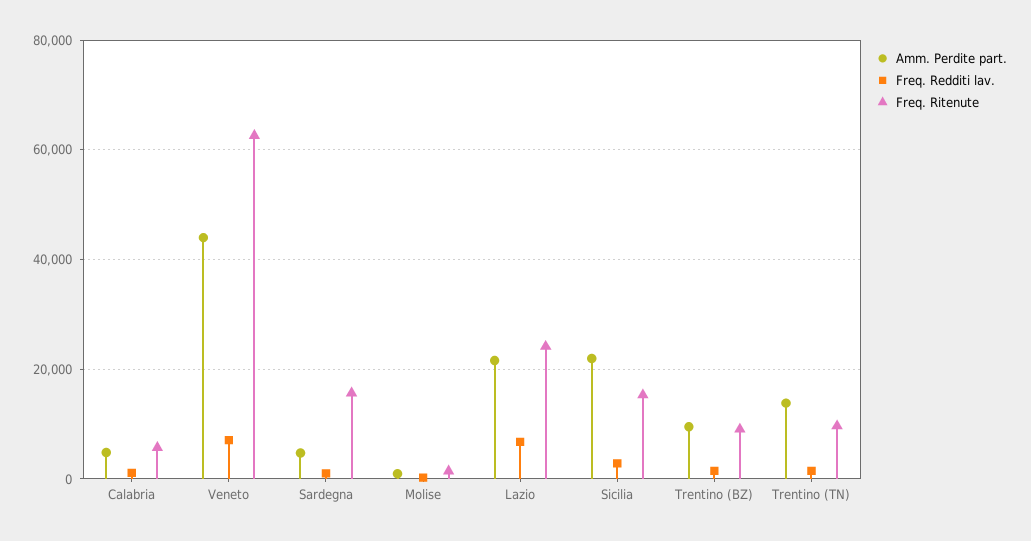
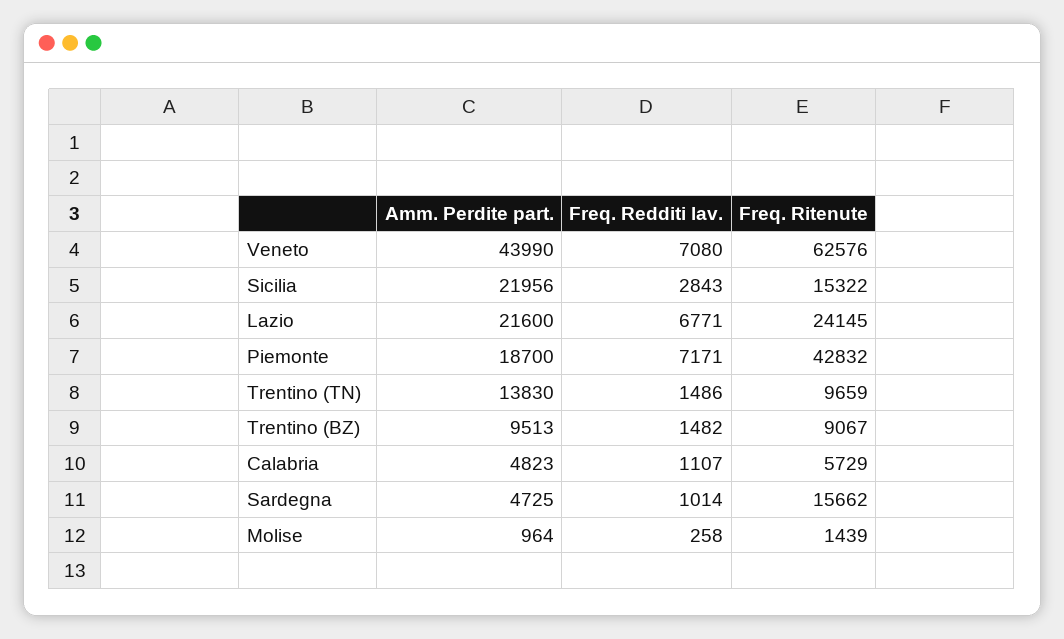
  {
    "Amm. Perdite part.": {
      "Calabria": 4823,
      "Veneto": 43990,
      "Sardegna": 4725,
      "Molise": 964,
      "Lazio": 21600,
      "Sicilia": 21956,
      "Trentino (BZ)": 9513,
-     "Trentino (TN)": 13830
+     "Trentino (TN)": 13830,
+     "Piemonte": 18700
    },
    "Freq. Redditi lav.": {
      "Calabria": 1107,
      "Veneto": 7080,
      "Sardegna": 1014,
      "Molise": 258,
      "Lazio": 6771,
      "Sicilia": 2843,
      "Trentino (BZ)": 1482,
-     "Trentino (TN)": 1486
+     "Trentino (TN)": 1486,
+     "Piemonte": 7171
    },
    "Freq. Ritenute": {
      "Calabria": 5729,
      "Veneto": 62576,
      "Sardegna": 15662,
      "Molise": 1439,
      "Lazio": 24145,
      "Sicilia": 15322,
      "Trentino (BZ)": 9067,
-     "Trentino (TN)": 9659
+     "Trentino (TN)": 9659,
+     "Piemonte": 42832
    }
  }

